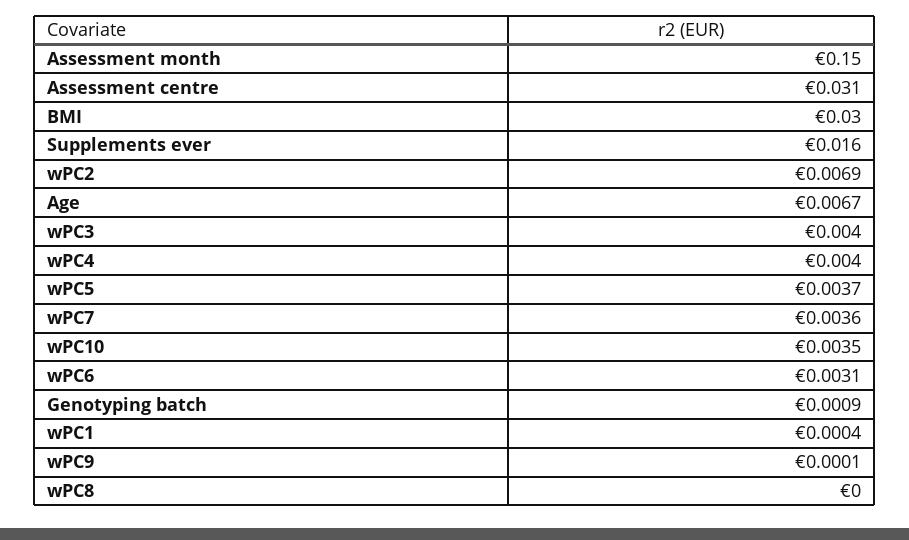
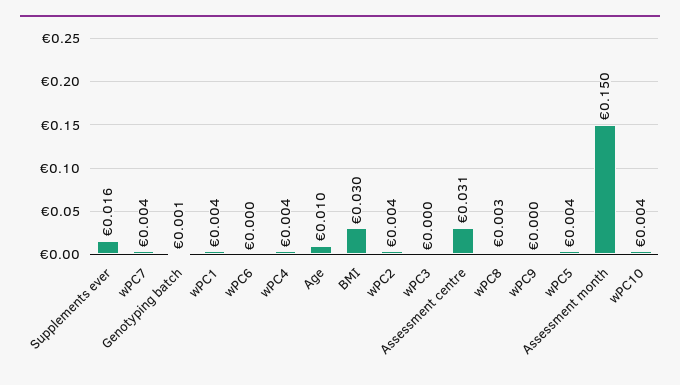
  {
    "Assessment month": 0.15,
    "Assessment centre": 0.031,
    "BMI": 0.03,
    "Supplements ever": 0.016,
-   "wPC2": 0.0069,
+   "wPC2": 0.004,
-   "Age": 0.0067,
+   "Age": 0.01,
-   "wPC3": 0.004,
+   "wPC3": 0,
    "wPC4": 0.004,
    "wPC5": 0.0037,
    "wPC7": 0.0036,
    "wPC10": 0.0035,
-   "wPC6": 0.0031,
+   "wPC6": 0,
    "Genotyping batch": 0.0009,
-   "wPC1": 0.0004,
+   "wPC1": 0.004,
    "wPC9": 0.0001,
-   "wPC8": 0
+   "wPC8": 0.003
  }

